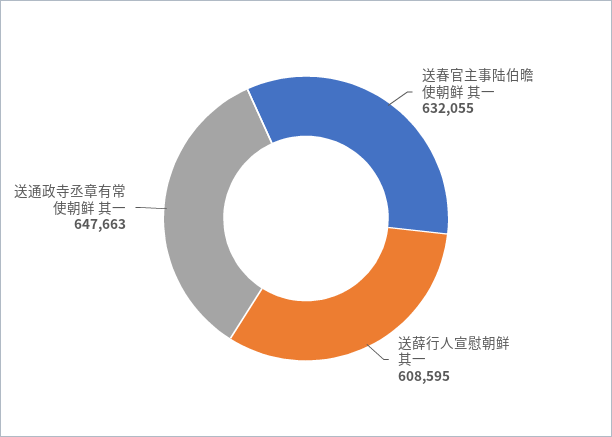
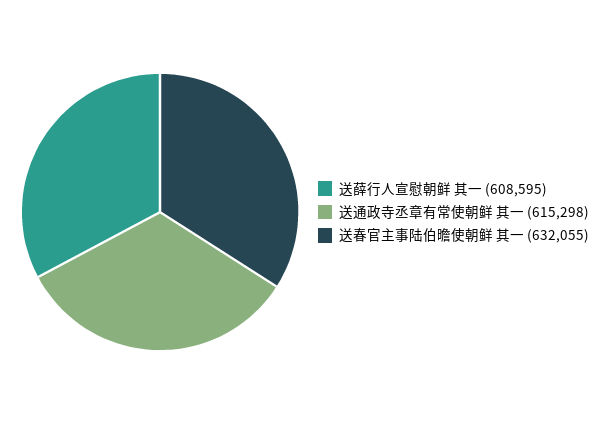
  {
    "送春官主事陆伯曕使朝鲜 其一": 632055,
    "送薛行人宣慰朝鲜 其一": 608595,
-   "送通政寺丞章有常使朝鲜 其一": 647663
+   "送通政寺丞章有常使朝鲜 其一": 615298
  }

